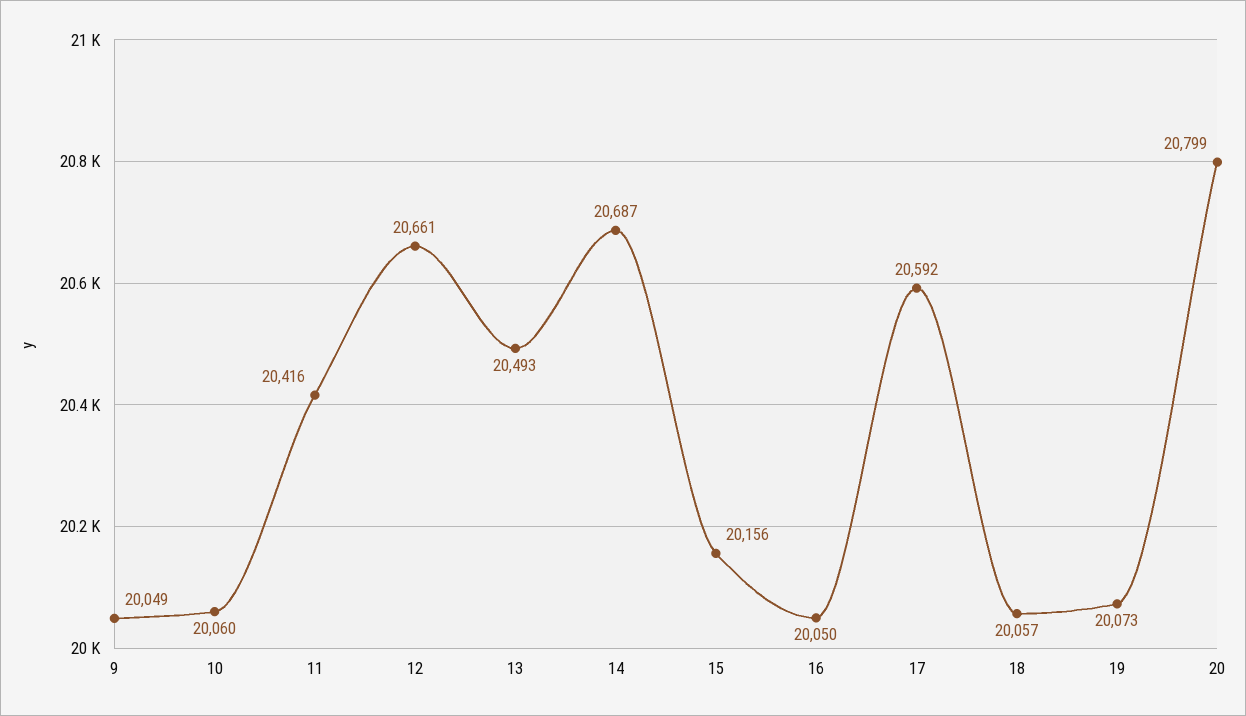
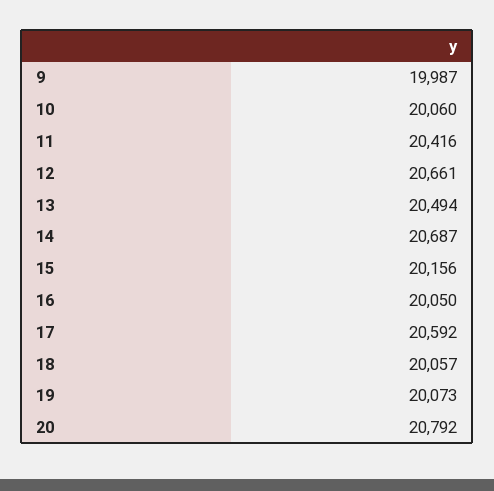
  {
-   "9": 20049,
+   "9": 19987,
    "10": 20060,
    "11": 20416,
    "12": 20661,
-   "13": 20493,
+   "13": 20494,
    "14": 20687,
    "15": 20156,
    "16": 20050,
    "17": 20592,
    "18": 20057,
    "19": 20073,
-   "20": 20799
+   "20": 20792
  }

